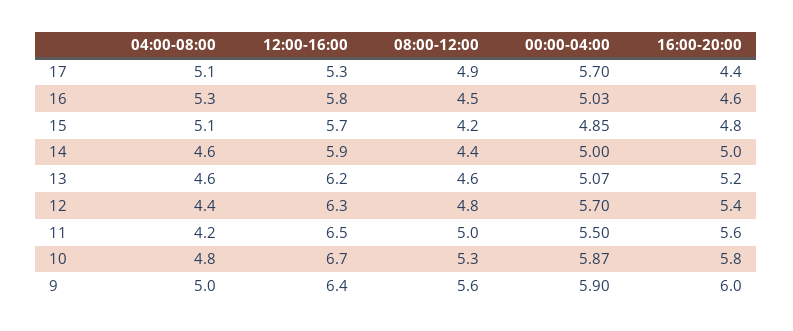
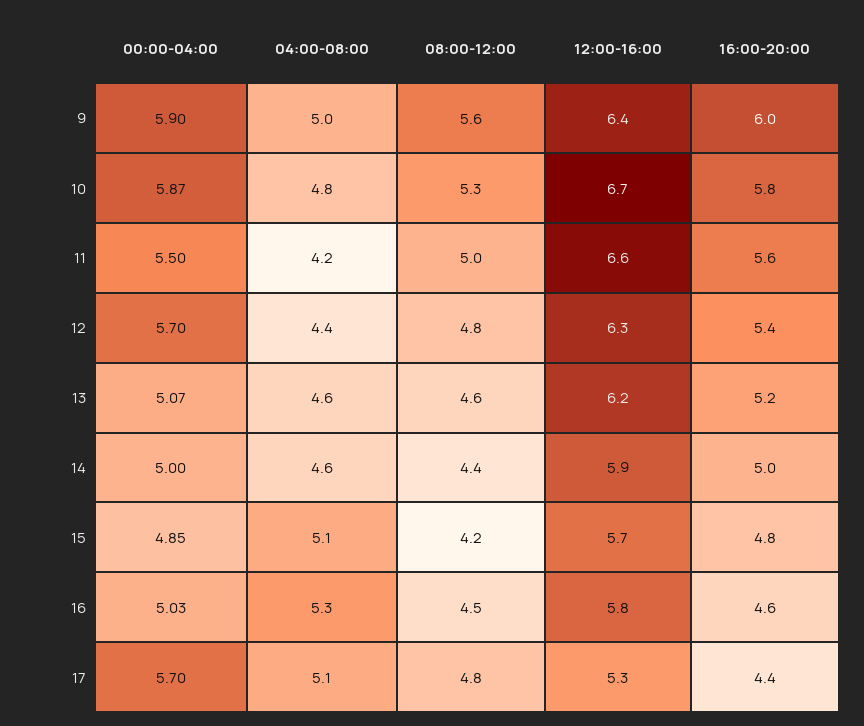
  {
    "04:00-08:00": {
      "17": 5.1,
      "16": 5.3,
      "15": 5.1,
      "14": 4.6,
      "13": 4.6,
      "12": 4.4,
      "11": 4.2,
      "10": 4.8,
      "9": 5
    },
    "12:00-16:00": {
      "17": 5.3,
      "16": 5.8,
      "15": 5.7,
      "14": 5.9,
      "13": 6.2,
      "12": 6.3,
-     "11": 6.5,
+     "11": 6.6,
      "10": 6.7,
      "9": 6.4
    },
    "08:00-12:00": {
-     "17": 4.9,
+     "17": 4.8,
      "16": 4.5,
      "15": 4.2,
      "14": 4.4,
      "13": 4.6,
      "12": 4.8,
      "11": 5,
      "10": 5.3,
      "9": 5.6
    },
    "00:00-04:00": {
      "17": 5.7,
      "16": 5.03,
      "15": 4.85,
      "14": 5,
      "13": 5.07,
      "12": 5.7,
      "11": 5.5,
      "10": 5.87,
      "9": 5.9
    },
    "16:00-20:00": {
      "17": 4.4,
      "16": 4.6,
      "15": 4.8,
      "14": 5,
      "13": 5.2,
      "12": 5.4,
      "11": 5.6,
      "10": 5.8,
      "9": 6
    }
  }

